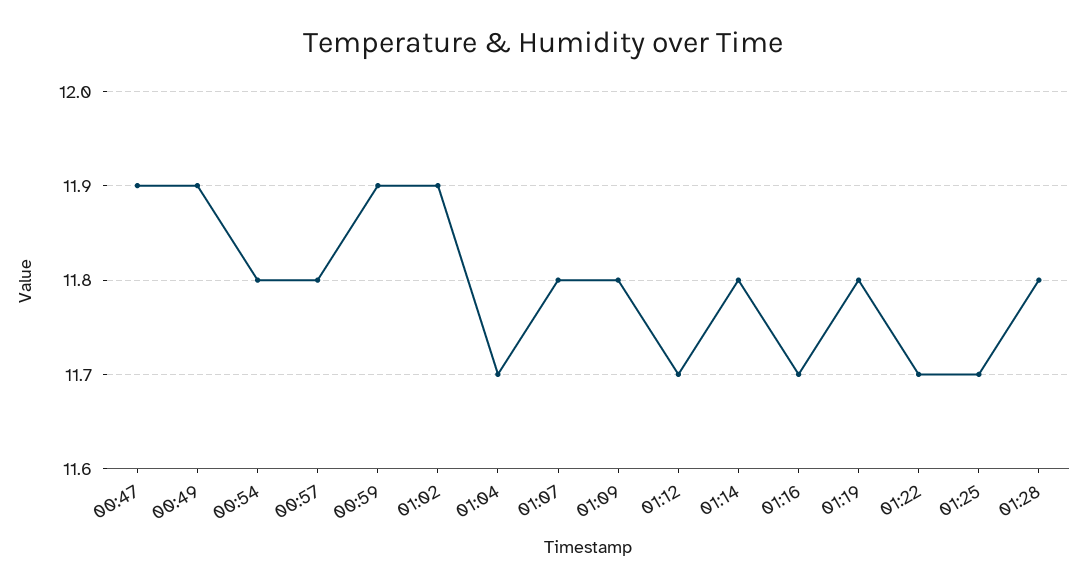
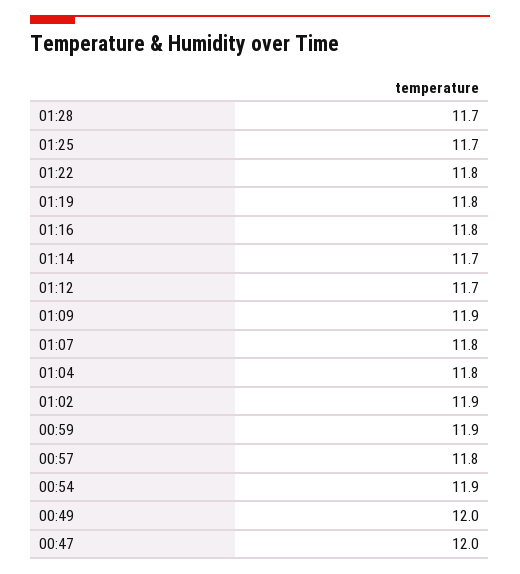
  {
-   "00:47": 11.9,
+   "00:47": 12,
-   "00:49": 11.9,
+   "00:49": 12,
-   "00:54": 11.8,
+   "00:54": 11.9,
    "00:57": 11.8,
    "00:59": 11.9,
    "01:02": 11.9,
-   "01:04": 11.7,
+   "01:04": 11.8,
    "01:07": 11.8,
-   "01:09": 11.8,
+   "01:09": 11.9,
    "01:12": 11.7,
-   "01:14": 11.8,
+   "01:14": 11.7,
-   "01:16": 11.7,
+   "01:16": 11.8,
    "01:19": 11.8,
-   "01:22": 11.7,
+   "01:22": 11.8,
    "01:25": 11.7,
-   "01:28": 11.8
+   "01:28": 11.7
  }

